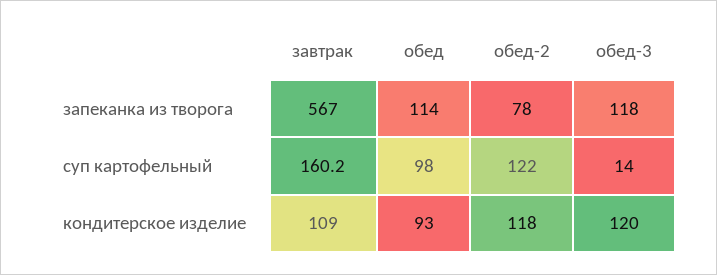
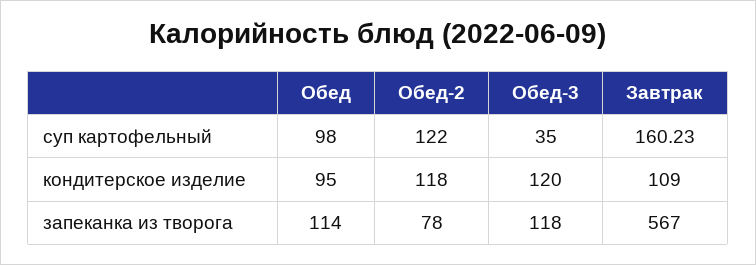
  {
    "завтрак": {
      "запеканка из творога": 567,
      "суп картофельный": 160.23,
      "кондитерское изделие": 109
    },
    "обед": {
      "запеканка из творога": 114,
      "суп картофельный": 98,
-     "кондитерское изделие": 93
+     "кондитерское изделие": 95
    },
    "обед-2": {
      "запеканка из творога": 78,
      "суп картофельный": 122,
      "кондитерское изделие": 118
    },
    "обед-3": {
      "запеканка из творога": 118,
-     "суп картофельный": 14,
+     "суп картофельный": 35,
      "кондитерское изделие": 120
    }
  }

